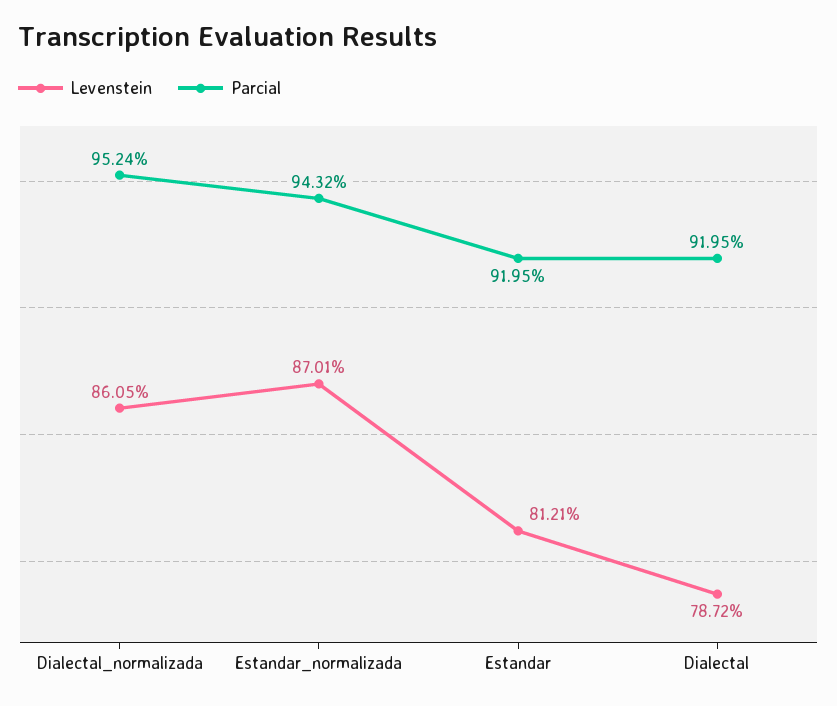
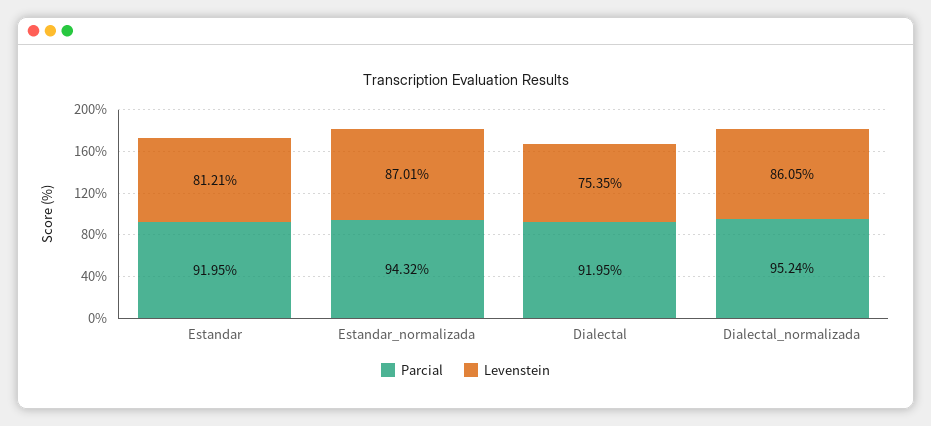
  {
    "Levenstein": {
      "Dialectal_normalizada": 86.05,
      "Estandar_normalizada": 87.01,
      "Estandar": 81.21,
-     "Dialectal": 78.72
+     "Dialectal": 75.35
    },
    "Parcial": {
      "Dialectal_normalizada": 95.24,
      "Estandar_normalizada": 94.32,
      "Estandar": 91.95,
      "Dialectal": 91.95
    }
  }

